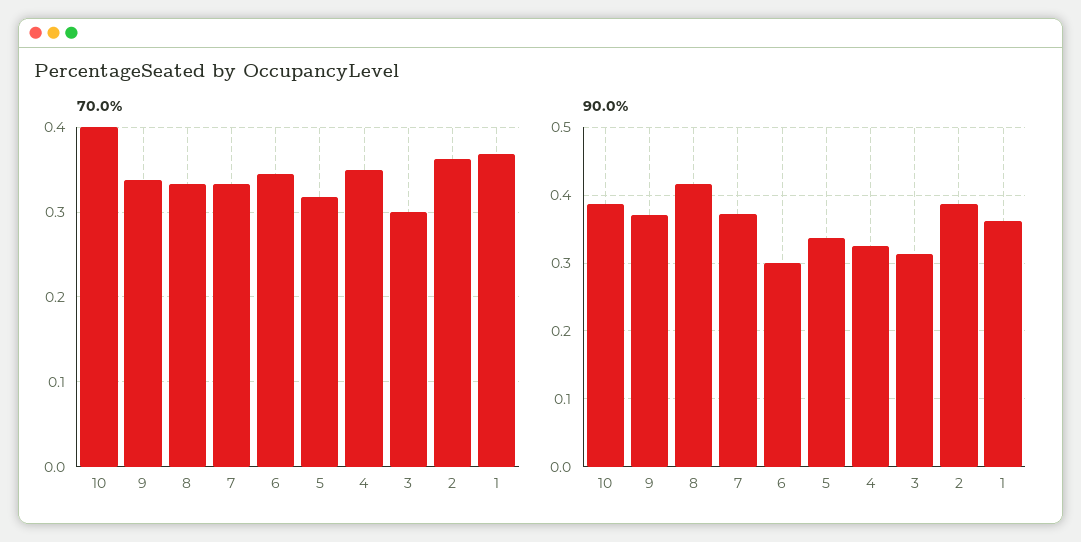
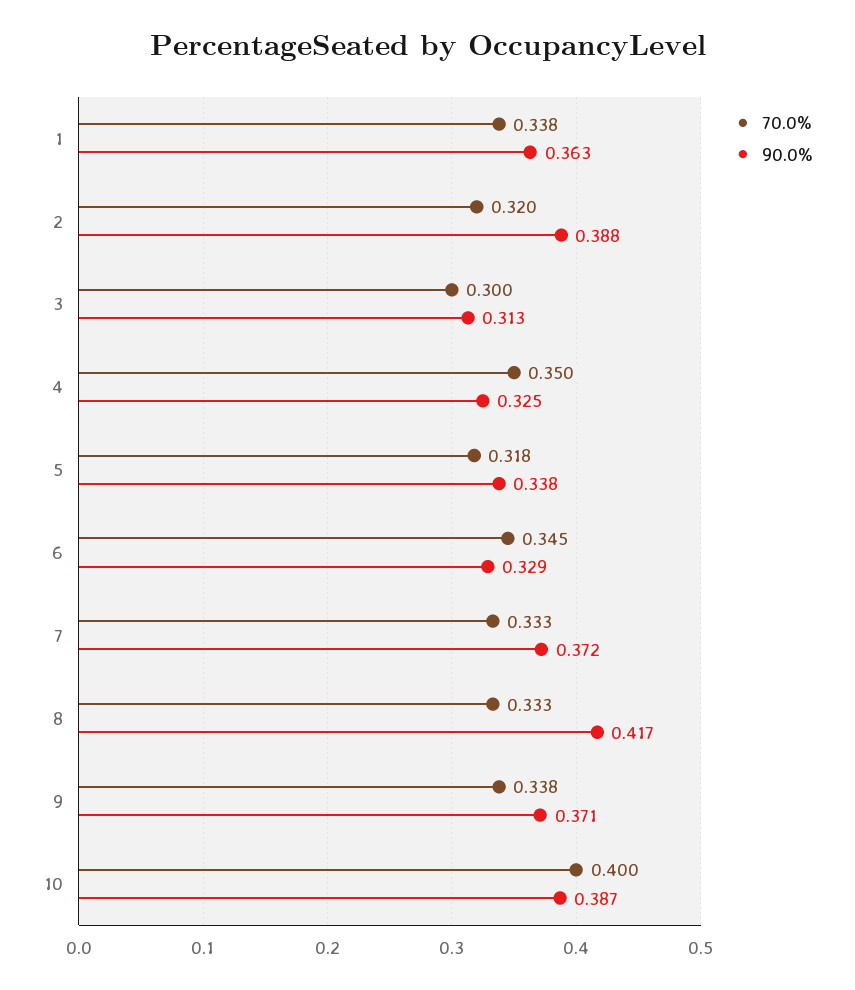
  {
    "70.0%": {
      "10": 0.4,
      "9": 0.338,
      "8": 0.333,
      "7": 0.333,
      "6": 0.345,
      "5": 0.318,
      "4": 0.35,
      "3": 0.3,
-     "2": 0.36,
+     "2": 0.32,
-     "1": 0.37
+     "1": 0.338
    },
    "90.0%": {
      "10": 0.387,
      "9": 0.371,
      "8": 0.417,
      "7": 0.372,
-     "6": 0.3,
+     "6": 0.329,
      "5": 0.338,
      "4": 0.325,
      "3": 0.313,
      "2": 0.388,
      "1": 0.363
    }
  }

